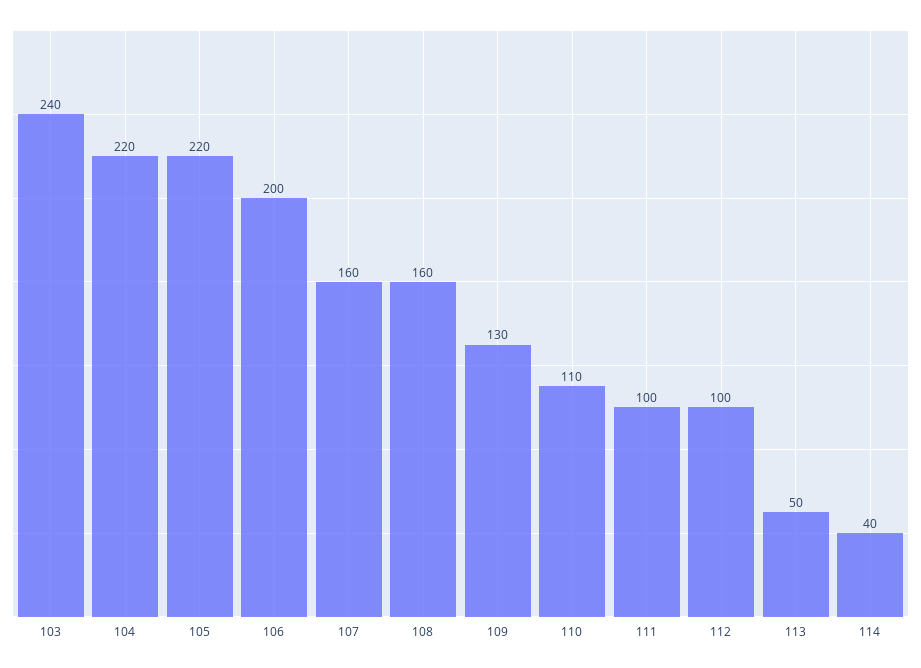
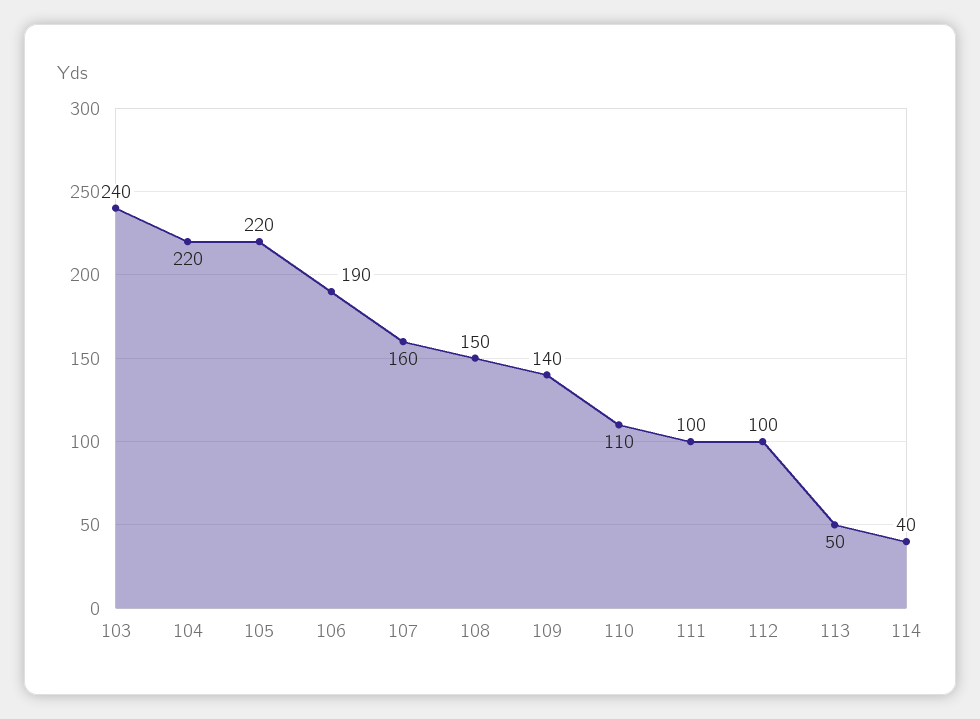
  {
    "103": 240,
    "104": 220,
    "105": 220,
-   "106": 200,
+   "106": 190,
    "107": 160,
-   "108": 160,
+   "108": 150,
-   "109": 130,
+   "109": 140,
    "110": 110,
    "111": 100,
    "112": 100,
    "113": 50,
    "114": 40
  }

